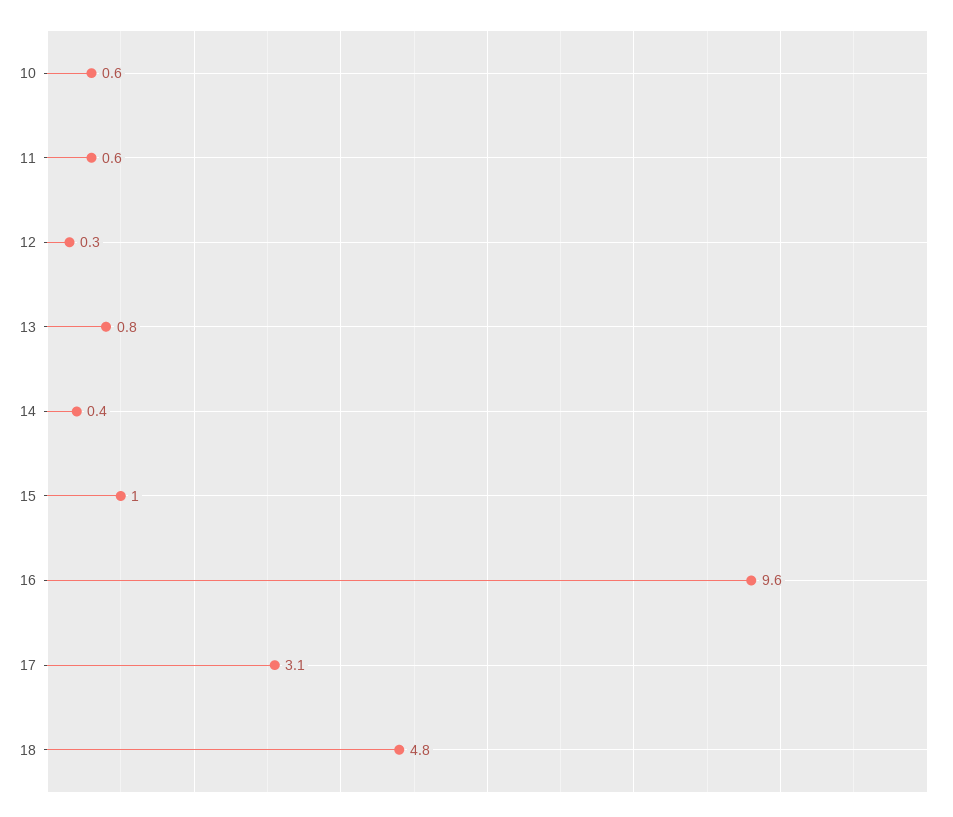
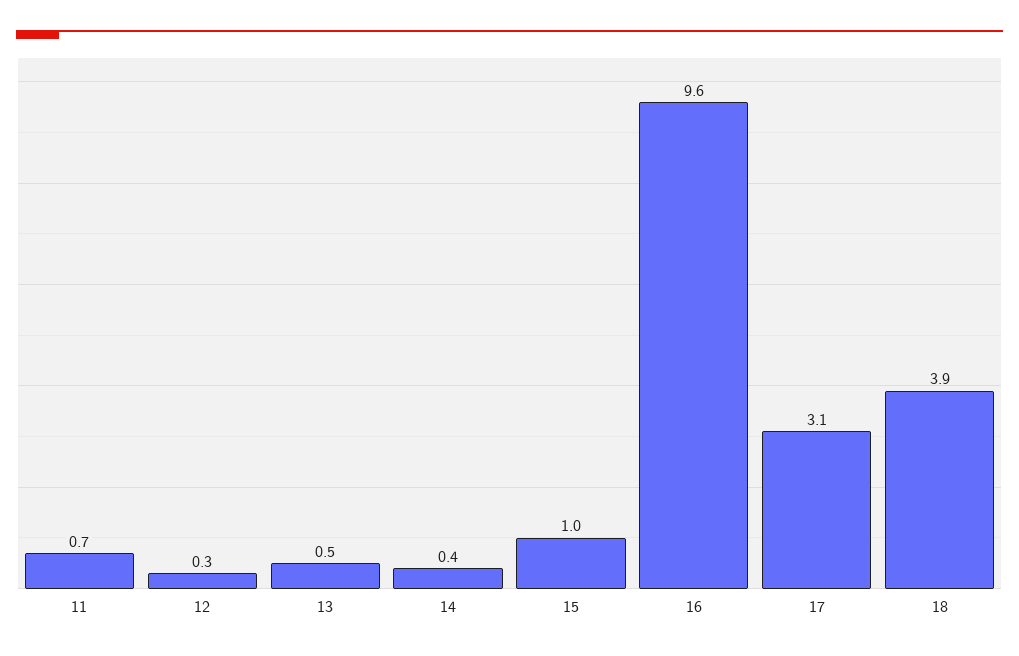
  {
-   "10": 0.6,
-   "11": 0.6,
+   "11": 0.7,
    "12": 0.3,
-   "13": 0.8,
+   "13": 0.5,
    "14": 0.4,
    "15": 1,
    "16": 9.6,
    "17": 3.1,
-   "18": 4.8
+   "18": 3.9
  }

